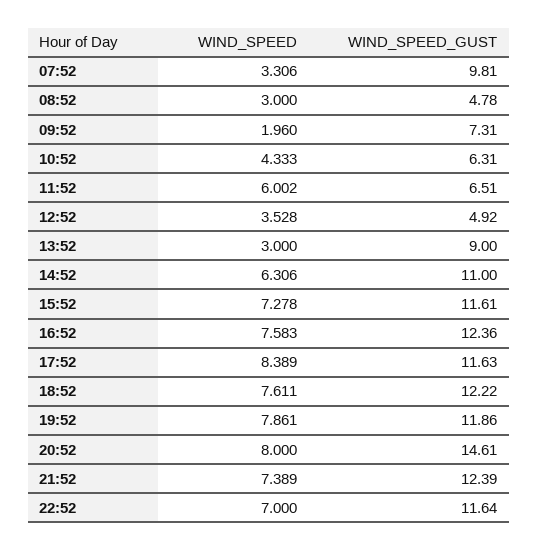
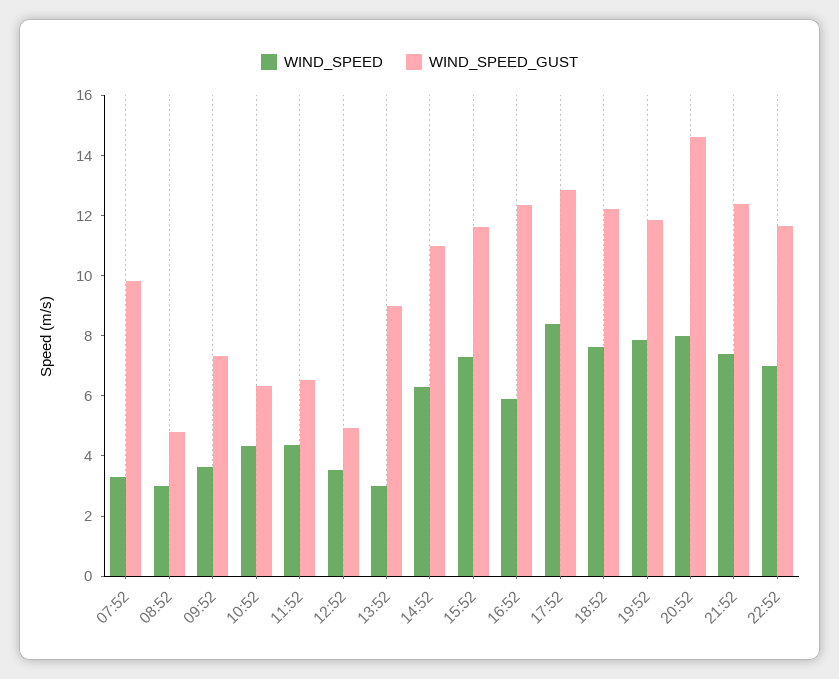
  {
    "WIND_SPEED": {
      "07:52": 3.306,
      "08:52": 3,
-     "09:52": 1.96,
+     "09:52": 3.5,
      "10:52": 4.333,
-     "11:52": 6.002,
+     "11:52": 4.5,
      "12:52": 3.528,
      "13:52": 3,
      "14:52": 6.306,
      "15:52": 7.278,
-     "16:52": 7.583,
+     "16:52": 6,
      "17:52": 8.389,
      "18:52": 7.611,
      "19:52": 7.861,
      "20:52": 8,
      "21:52": 7.389,
      "22:52": 7
    },
    "WIND_SPEED_GUST": {
      "07:52": 9.81,
      "08:52": 4.78,
      "09:52": 7.31,
      "10:52": 6.31,
      "11:52": 6.51,
      "12:52": 4.92,
      "13:52": 9,
      "14:52": 11,
      "15:52": 11.61,
      "16:52": 12.36,
-     "17:52": 11.63,
+     "17:52": 13,
      "18:52": 12.22,
      "19:52": 11.86,
      "20:52": 14.61,
      "21:52": 12.39,
      "22:52": 11.64
    }
  }

